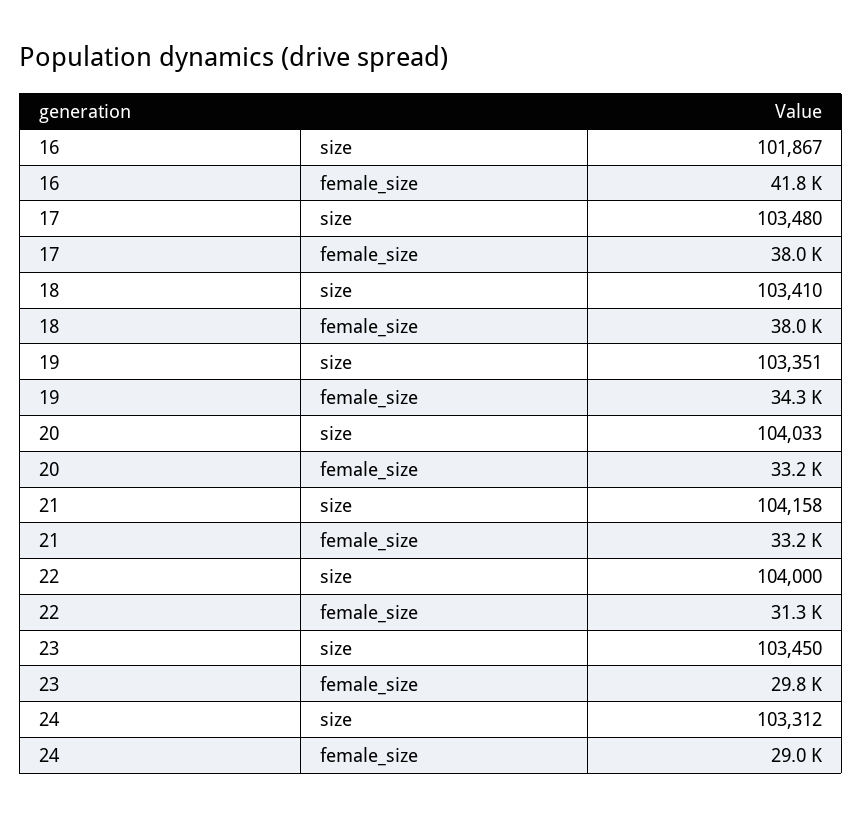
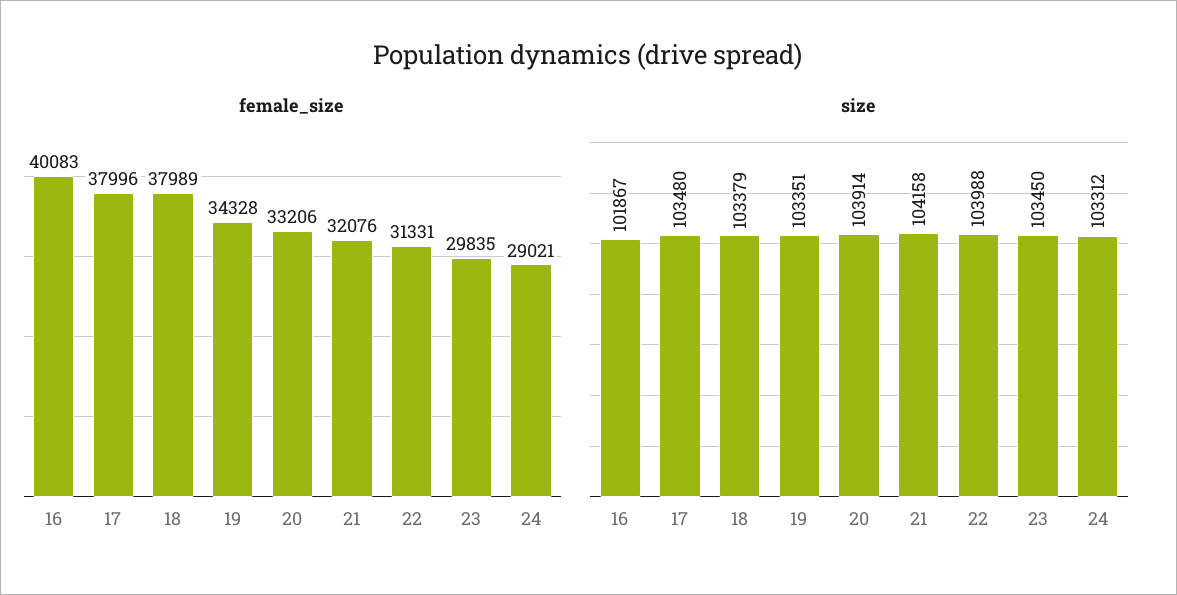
  {
    "size": {
      "16": 101867,
      "17": 103480,
-     "18": 103410,
+     "18": 103379,
      "19": 103351,
-     "20": 104033,
+     "20": 103914,
      "21": 104158,
-     "22": 104000,
+     "22": 103988,
      "23": 103450,
      "24": 103312
    },
    "female_size": {
-     "16": 41800,
+     "16": 40083,
      "17": 37996,
      "18": 37989,
      "19": 34328,
      "20": 33206,
-     "21": 33200,
+     "21": 32076,
      "22": 31331,
      "23": 29835,
      "24": 29021
    }
  }

